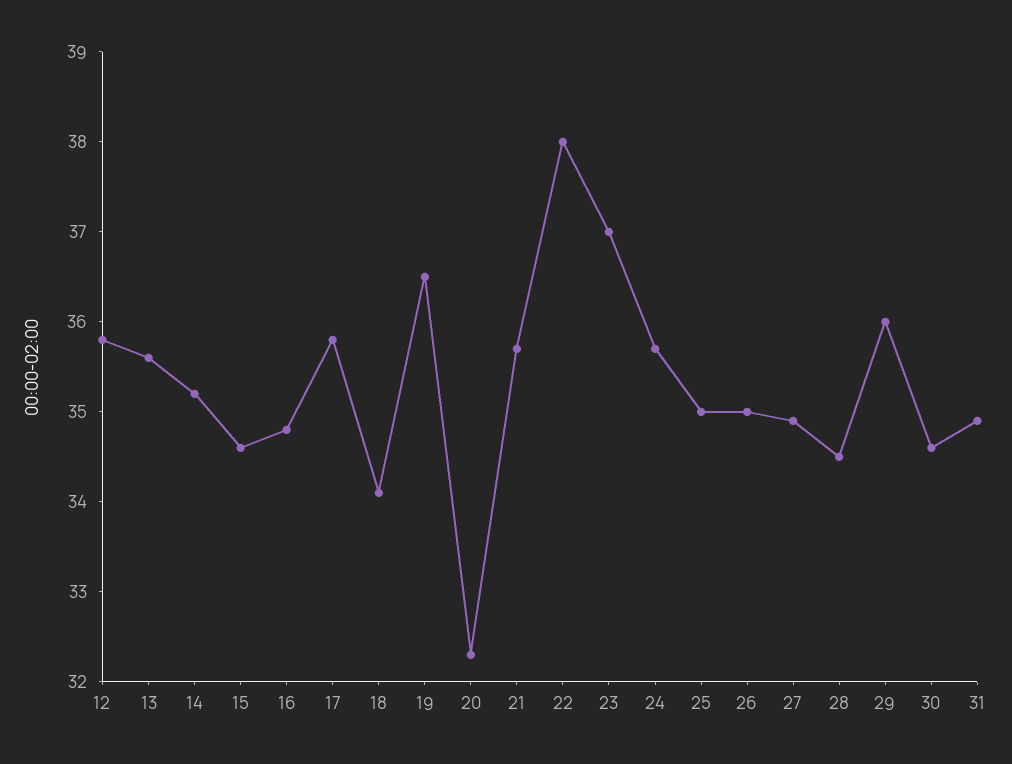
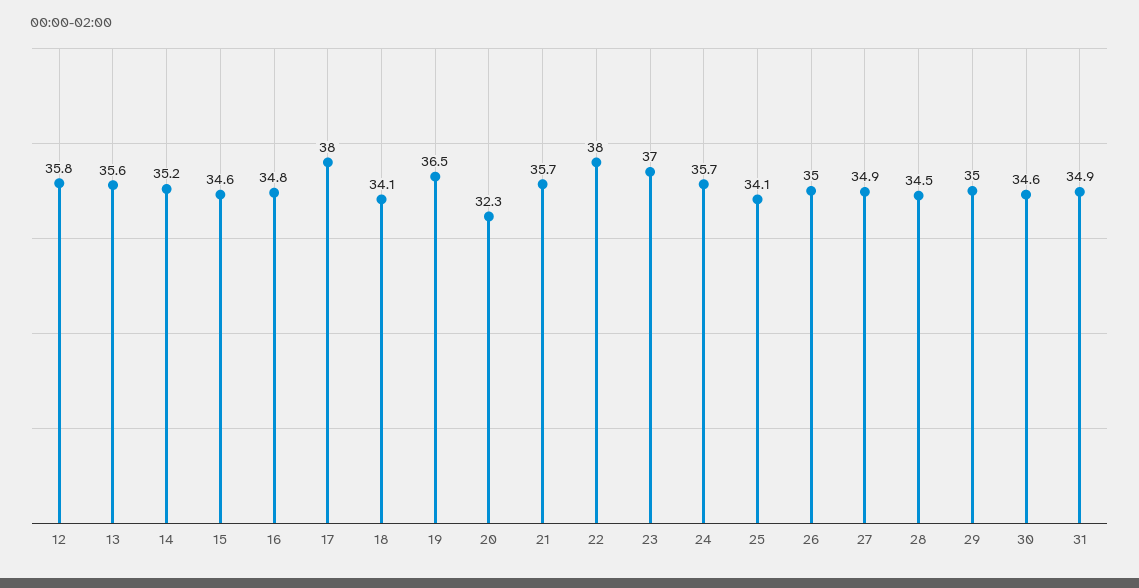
  {
    "12": 35.8,
    "13": 35.6,
    "14": 35.2,
    "15": 34.6,
    "16": 34.8,
-   "17": 35.8,
+   "17": 38,
    "18": 34.1,
    "19": 36.5,
    "20": 32.3,
    "21": 35.7,
    "22": 38,
    "23": 37,
    "24": 35.7,
-   "25": 35,
+   "25": 34.1,
    "26": 35,
    "27": 34.9,
    "28": 34.5,
-   "29": 36,
+   "29": 35,
    "30": 34.6,
    "31": 34.9
  }

